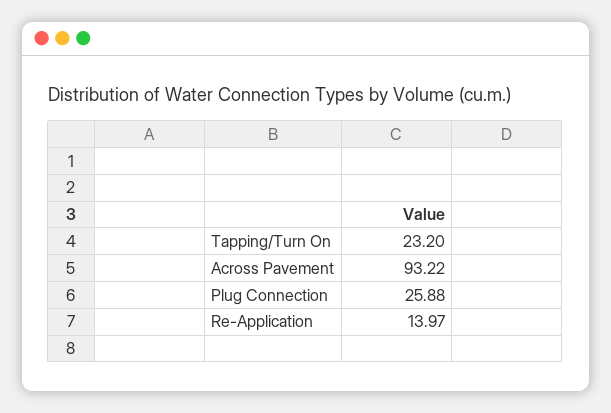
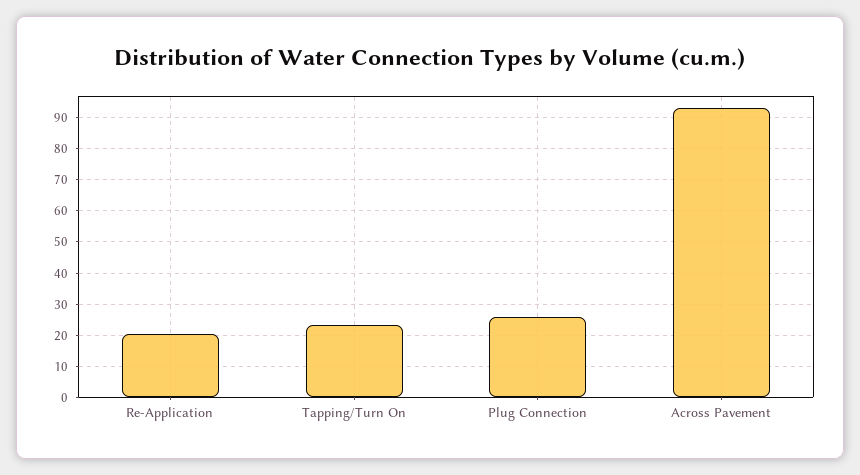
  {
    "Tapping/Turn On": 23.2,
    "Across Pavement": 93.22,
    "Plug Connection": 25.88,
-   "Re-Application": 13.97
+   "Re-Application": 20
  }

